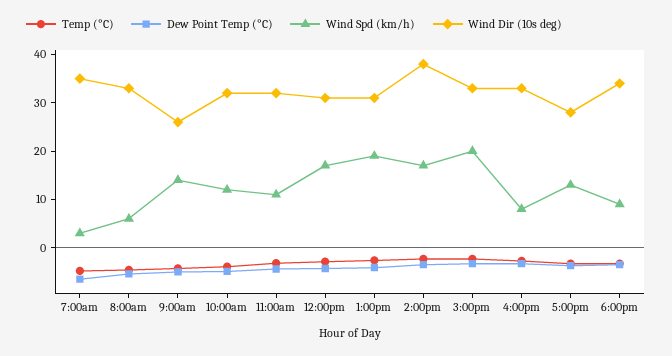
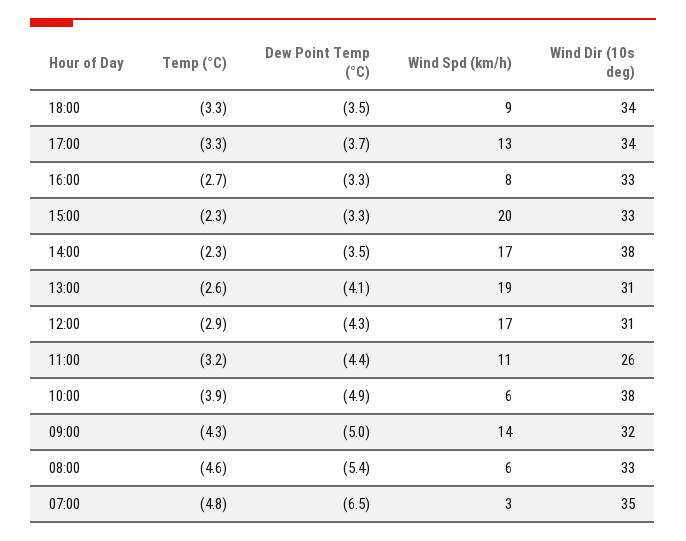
  {
    "Temp (°C)": {
      "7:00am": -4.8,
      "8:00am": -4.6,
      "9:00am": -4.3,
      "10:00am": -3.9,
      "11:00am": -3.2,
      "12:00pm": -2.9,
      "1:00pm": -2.6,
      "2:00pm": -2.3,
      "3:00pm": -2.3,
      "4:00pm": -2.7,
      "5:00pm": -3.3,
      "6:00pm": -3.3
    },
    "Dew Point Temp (°C)": {
      "7:00am": -6.5,
      "8:00am": -5.4,
      "9:00am": -5,
      "10:00am": -4.9,
      "11:00am": -4.4,
      "12:00pm": -4.3,
      "1:00pm": -4.1,
      "2:00pm": -3.5,
      "3:00pm": -3.3,
      "4:00pm": -3.3,
      "5:00pm": -3.7,
      "6:00pm": -3.5
    },
    "Wind Spd (km/h)": {
      "7:00am": 3,
      "8:00am": 6,
      "9:00am": 14,
-     "10:00am": 12,
+     "10:00am": 6,
      "11:00am": 11,
      "12:00pm": 17,
      "1:00pm": 19,
      "2:00pm": 17,
      "3:00pm": 20,
      "4:00pm": 8,
      "5:00pm": 13,
      "6:00pm": 9
    },
    "Wind Dir (10s deg)": {
      "7:00am": 35,
      "8:00am": 33,
-     "9:00am": 26,
+     "9:00am": 32,
-     "10:00am": 32,
+     "10:00am": 38,
-     "11:00am": 32,
+     "11:00am": 26,
      "12:00pm": 31,
      "1:00pm": 31,
      "2:00pm": 38,
      "3:00pm": 33,
      "4:00pm": 33,
-     "5:00pm": 28,
+     "5:00pm": 34,
      "6:00pm": 34
    }
  }

